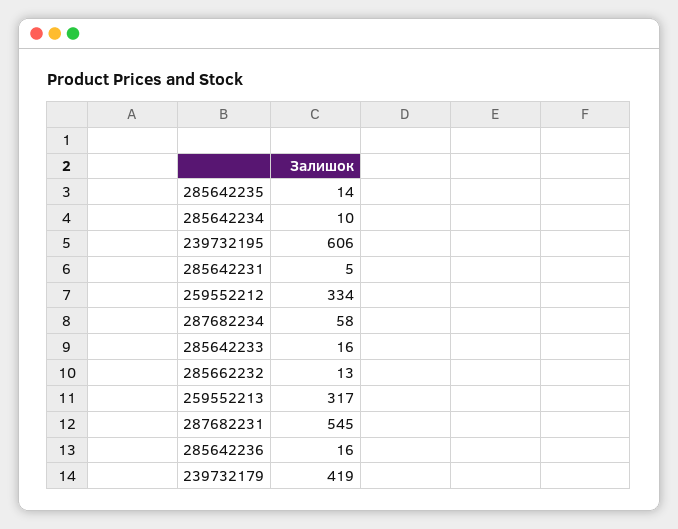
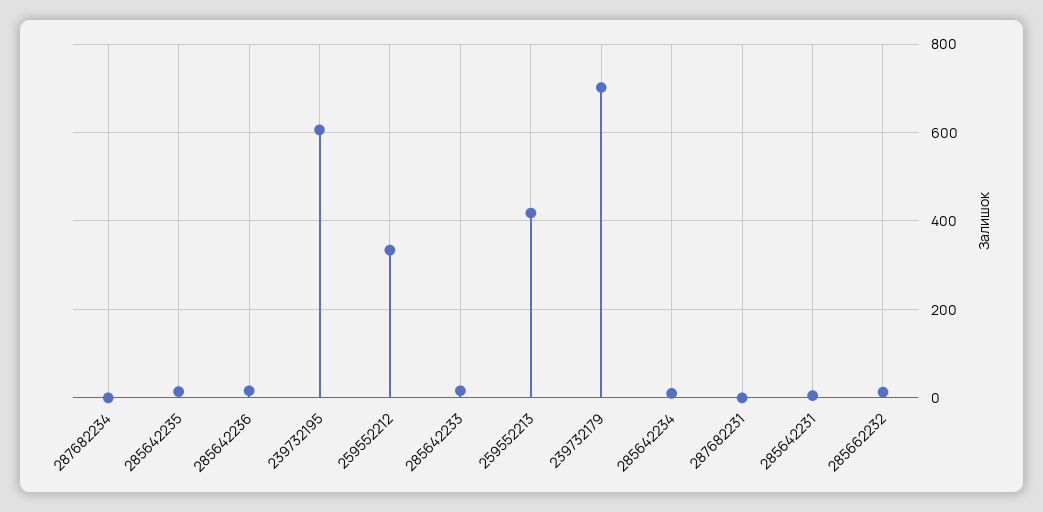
  {
    "285642235": 14,
    "285642234": 10,
    "239732195": 606,
    "285642231": 5,
    "259552212": 334,
-   "287682234": 58,
+   "287682234": 0,
    "285642233": 16,
    "285662232": 13,
-   "259552213": 317,
+   "259552213": 420,
-   "287682231": 545,
+   "287682231": 0,
    "285642236": 16,
-   "239732179": 419
+   "239732179": 700
  }

